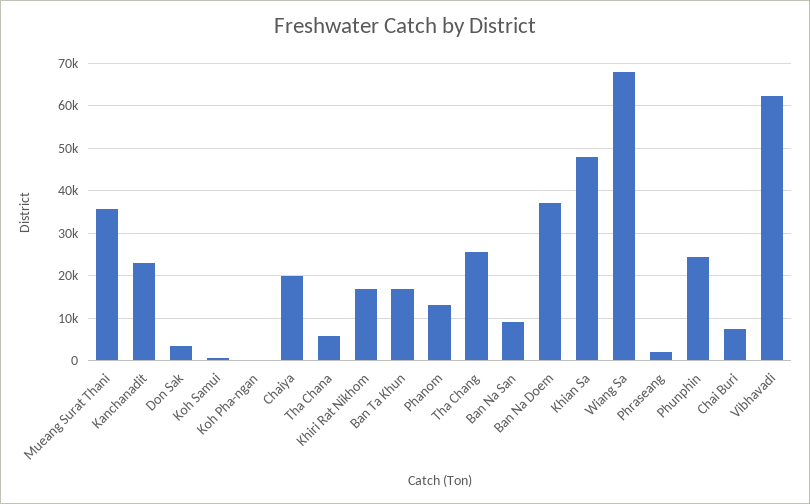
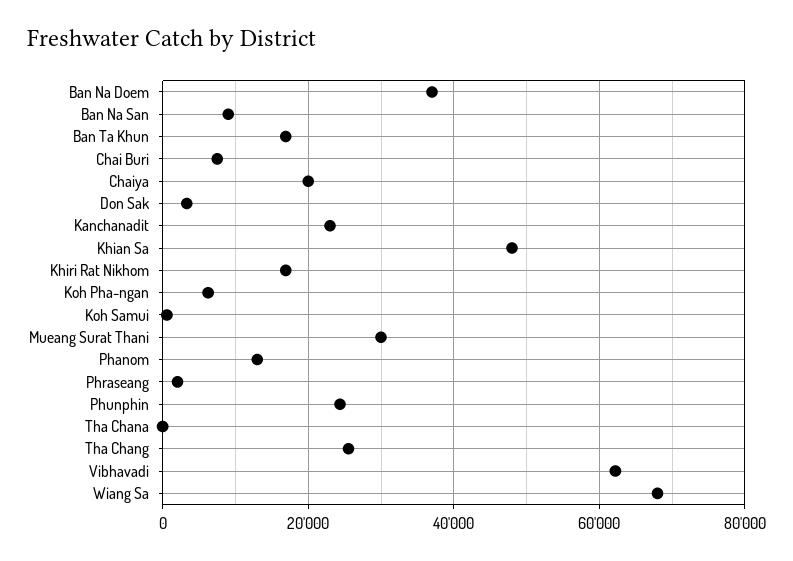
  {
-   "Mueang Surat Thani": 36000,
+   "Mueang Surat Thani": 30000,
    "Kanchanadit": 24000,
    "Don Sak": 4000,
    "Koh Samui": 0,
-   "Koh Pha-ngan": 0,
+   "Koh Pha-ngan": 6000,
    "Chaiya": 20000,
-   "Tha Chana": 6000,
+   "Tha Chana": 0,
    "Khiri Rat Nikhom": 16000,
    "Ban Ta Khun": 16000,
    "Phanom": 14000,
    "Tha Chang": 26000,
    "Ban Na San": 10000,
    "Ban Na Doem": 38000,
    "Khian Sa": 48000,
    "Wiang Sa": 68000,
    "Phraseang": 2000,
    "Phunphin": 24000,
    "Chai Buri": 8000,
    "Vibhavadi": 62000
  }

